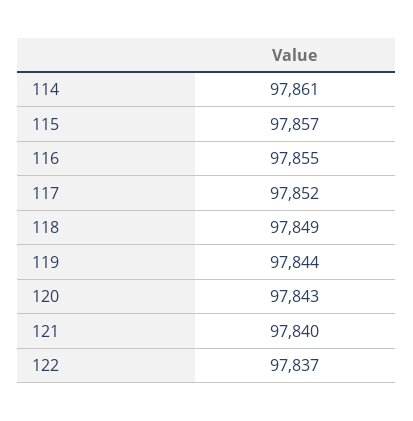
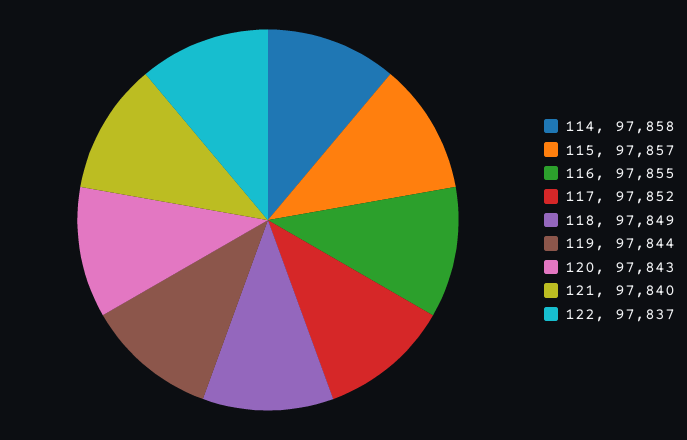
  {
-   "114": 97861,
+   "114": 97858,
    "115": 97857,
    "116": 97855,
    "117": 97852,
    "118": 97849,
    "119": 97844,
    "120": 97843,
    "121": 97840,
    "122": 97837
  }

